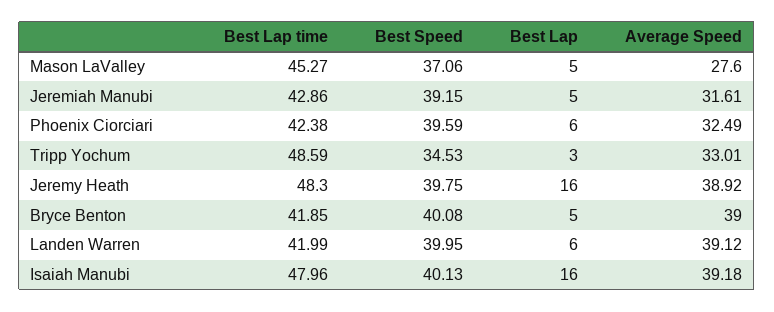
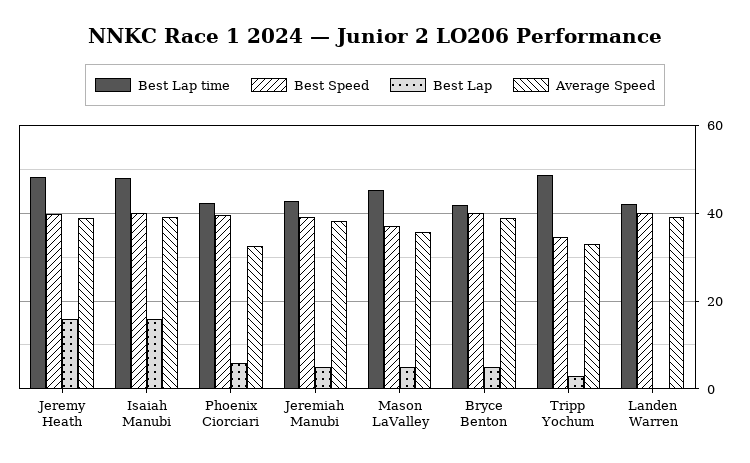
  {
    "Best Lap time": {
      "Mason LaValley": 45.27,
      "Jeremiah Manubi": 42.86,
      "Phoenix Ciorciari": 42.38,
      "Tripp Yochum": 48.59,
      "Jeremy Heath": 48.3,
      "Bryce Benton": 41.85,
      "Landen Warren": 41.99,
      "Isaiah Manubi": 47.96
    },
    "Best Speed": {
      "Mason LaValley": 37.06,
      "Jeremiah Manubi": 39.15,
      "Phoenix Ciorciari": 39.59,
      "Tripp Yochum": 34.53,
      "Jeremy Heath": 39.75,
      "Bryce Benton": 40.08,
      "Landen Warren": 39.95,
      "Isaiah Manubi": 40.13
    },
    "Best Lap": {
      "Mason LaValley": 5,
      "Jeremiah Manubi": 5,
      "Phoenix Ciorciari": 6,
      "Tripp Yochum": 3,
      "Jeremy Heath": 16,
      "Bryce Benton": 5,
-     "Landen Warren": 6,
+     "Landen Warren": 0,
      "Isaiah Manubi": 16
    },
    "Average Speed": {
-     "Mason LaValley": 27.6,
+     "Mason LaValley": 36,
-     "Jeremiah Manubi": 31.61,
+     "Jeremiah Manubi": 38,
      "Phoenix Ciorciari": 32.49,
      "Tripp Yochum": 33.01,
      "Jeremy Heath": 38.92,
      "Bryce Benton": 39,
      "Landen Warren": 39.12,
      "Isaiah Manubi": 39.18
    }
  }

